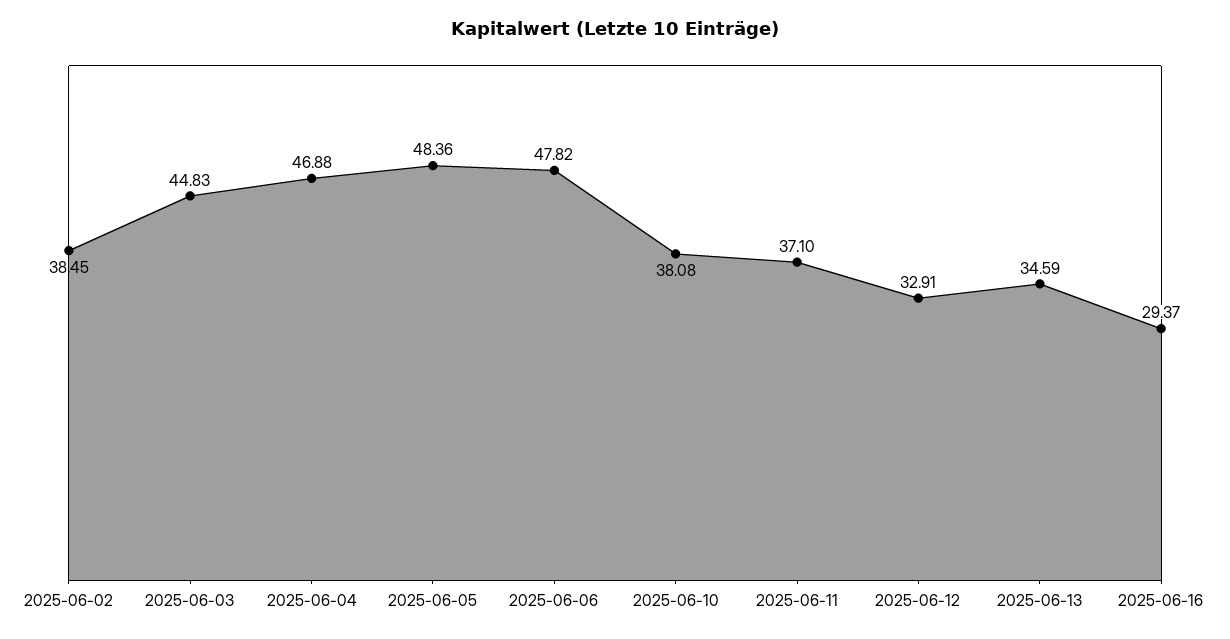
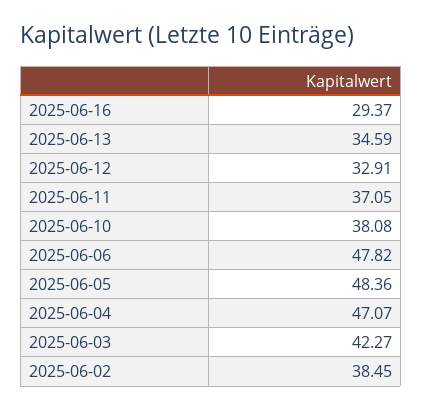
  {
    "2025-06-02": 38.45,
-   "2025-06-03": 44.83,
+   "2025-06-03": 42.27,
-   "2025-06-04": 46.88,
+   "2025-06-04": 47.07,
    "2025-06-05": 48.36,
    "2025-06-06": 47.82,
    "2025-06-10": 38.08,
-   "2025-06-11": 37.1,
+   "2025-06-11": 37.05,
    "2025-06-12": 32.91,
    "2025-06-13": 34.59,
    "2025-06-16": 29.37
  }

